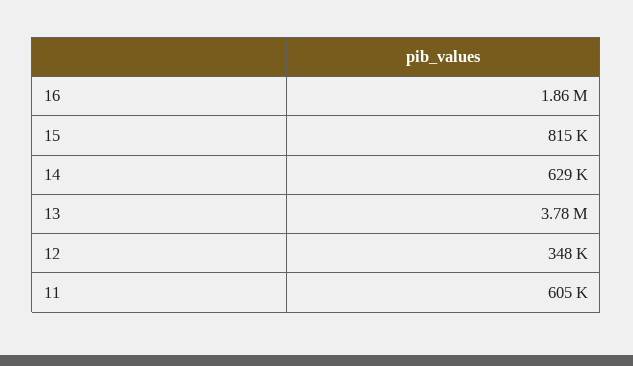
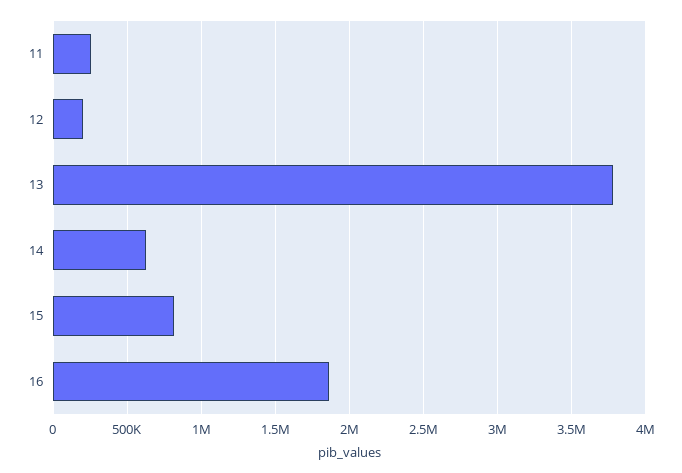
  {
    "16": 1860000,
    "15": 815000,
    "14": 629000,
    "13": 3780000,
-   "12": 348000,
+   "12": 200000,
-   "11": 605000
+   "11": 250000
  }

